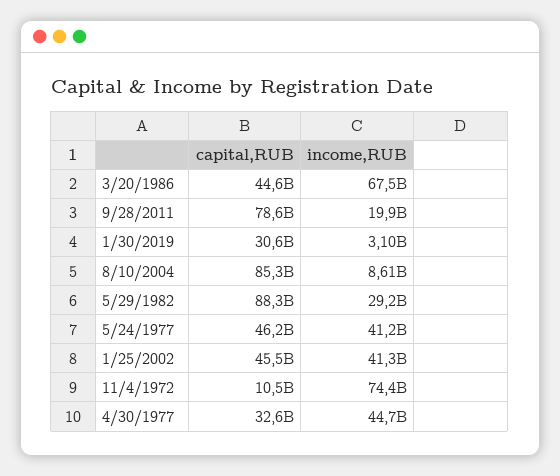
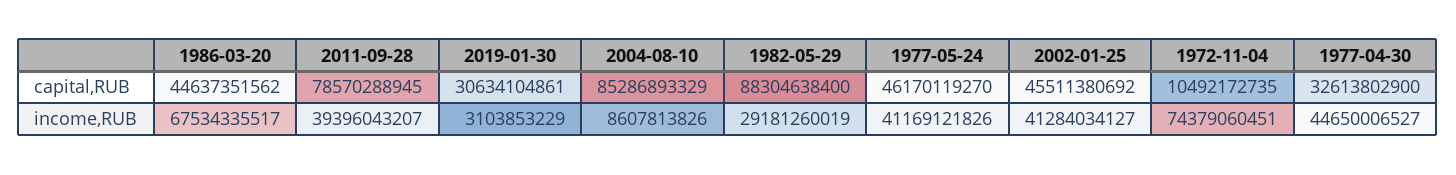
  {
    "capital,RUB": {
      "3/20/1986": 44637351562,
      "9/28/2011": 78570288945,
      "1/30/2019": 30634104861,
      "8/10/2004": 85286893329,
      "5/29/1982": 88304638400,
      "5/24/1977": 46170119270,
      "1/25/2002": 45511380692,
      "11/4/1972": 10492172735,
      "4/30/1977": 32613802900
    },
    "income,RUB": {
      "3/20/1986": 67534335517,
-     "9/28/2011": 19900000000,
+     "9/28/2011": 39396043207,
      "1/30/2019": 3103853229,
      "8/10/2004": 8607813826,
      "5/29/1982": 29181260019,
      "5/24/1977": 41169121826,
      "1/25/2002": 41284034127,
      "11/4/1972": 74379060451,
      "4/30/1977": 44650006527
    }
  }

